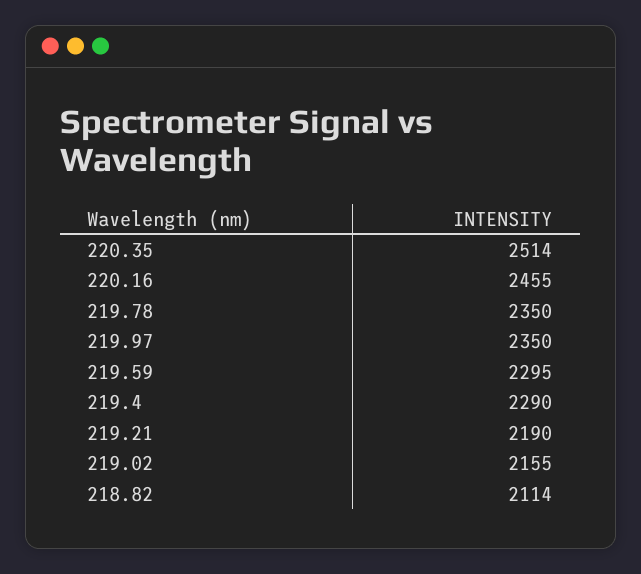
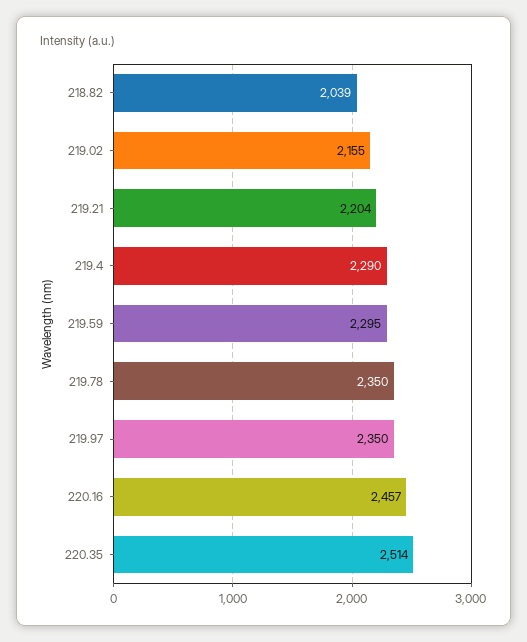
  {
    "220.35": 2514,
-   "220.16": 2455,
+   "220.16": 2457,
    "219.78": 2350,
    "219.97": 2350,
    "219.59": 2295,
    "219.4": 2290,
-   "219.21": 2190,
+   "219.21": 2204,
    "219.02": 2155,
-   "218.82": 2114
+   "218.82": 2039
  }

